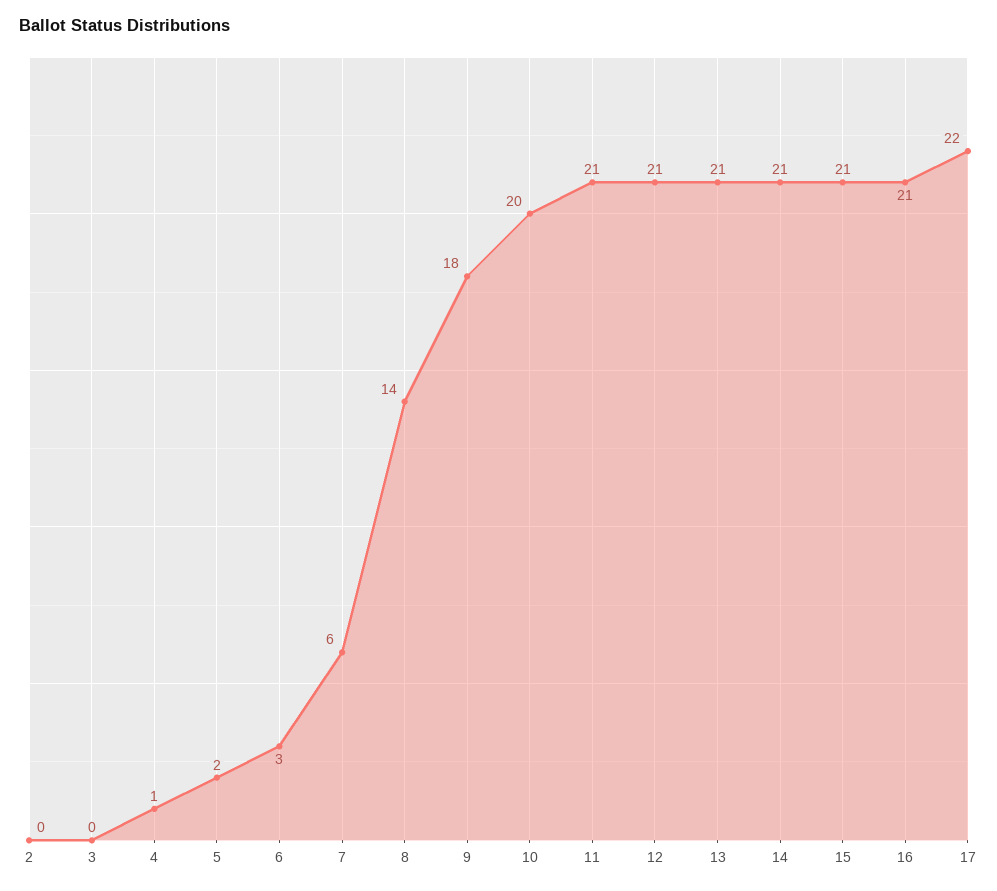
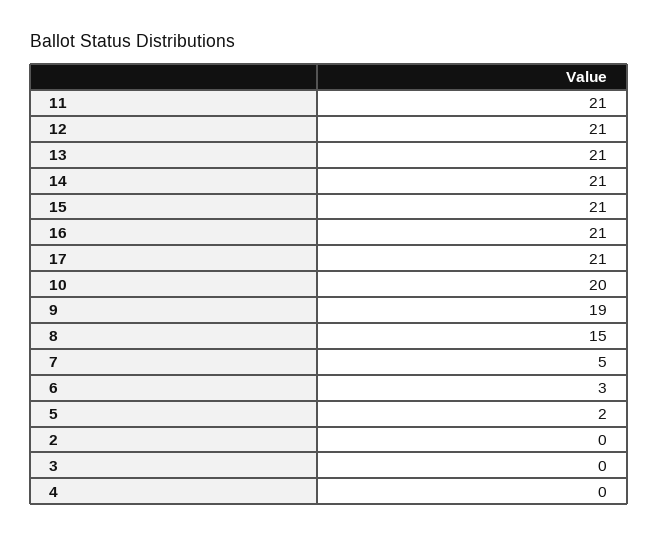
  {
    "2": 0,
    "3": 0,
-   "4": 1,
+   "4": 0,
    "5": 2,
    "6": 3,
-   "7": 6,
+   "7": 5,
-   "8": 14,
+   "8": 15,
-   "9": 18,
+   "9": 19,
    "10": 20,
    "11": 21,
    "12": 21,
    "13": 21,
    "14": 21,
    "15": 21,
    "16": 21,
-   "17": 22
+   "17": 21
  }

